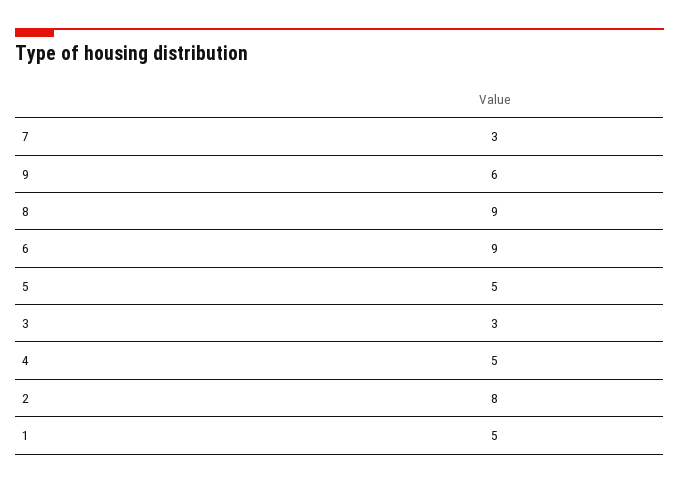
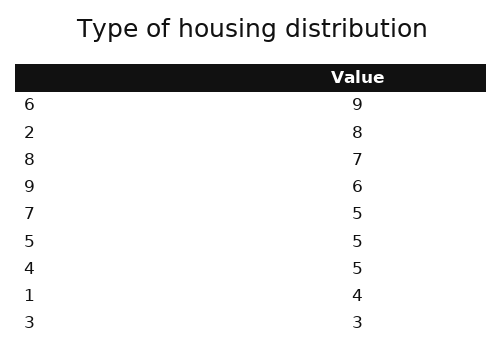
  {
-   "7": 3,
+   "7": 5,
    "9": 6,
-   "8": 9,
+   "8": 7,
    "6": 9,
    "5": 5,
    "3": 3,
    "4": 5,
    "2": 8,
-   "1": 5
+   "1": 4
  }

